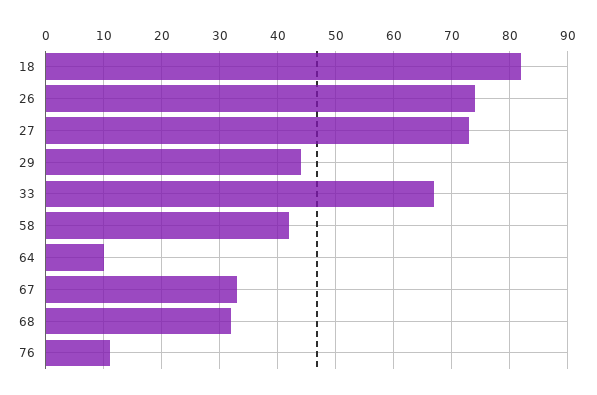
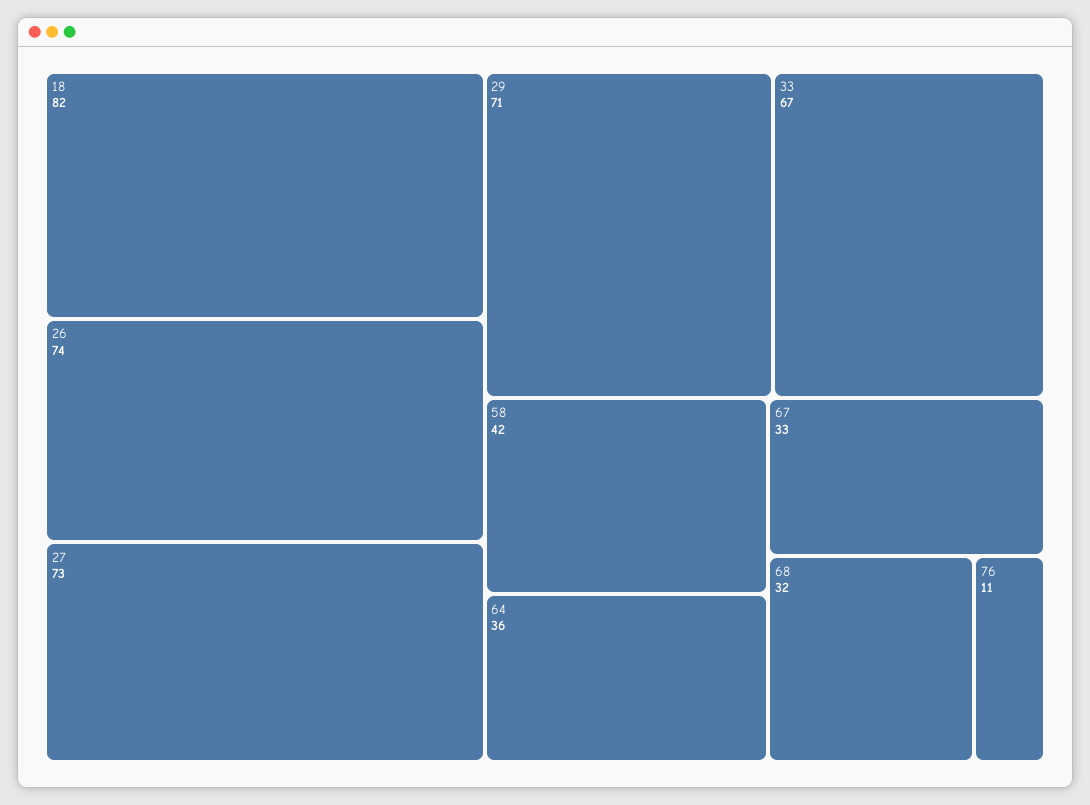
  {
    "18": 82,
    "26": 74,
    "27": 73,
-   "29": 45,
+   "29": 71,
    "33": 67,
    "58": 42,
-   "64": 10,
+   "64": 36,
    "67": 33,
    "68": 32,
    "76": 11
  }

